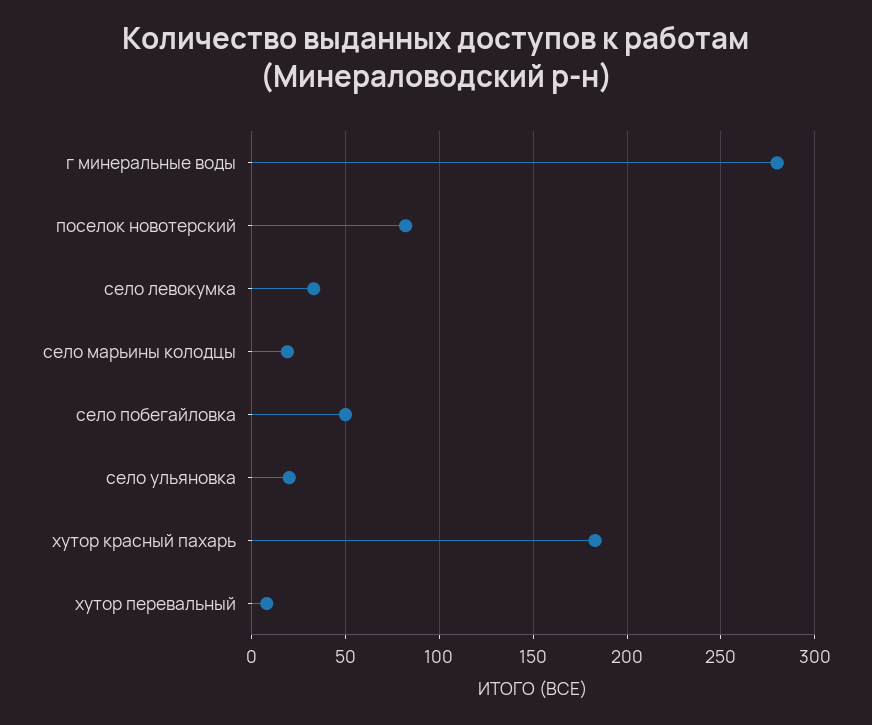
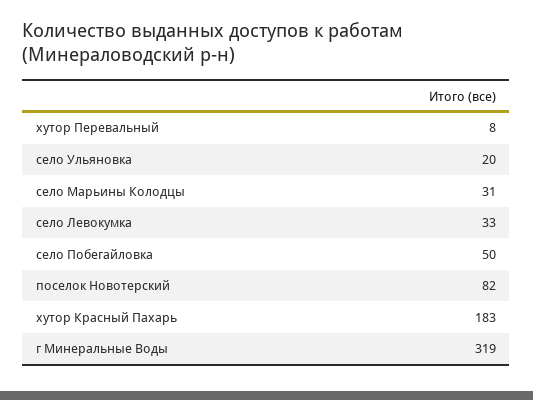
  {
-   "г минеральные воды": 280,
+   "г минеральные воды": 319,
    "поселок новотерский": 82,
    "село левокумка": 33,
-   "село марьины колодцы": 20,
+   "село марьины колодцы": 31,
    "село побегайловка": 50,
    "село ульяновка": 20,
    "хутор красный пахарь": 183,
    "хутор перевальный": 8
  }

